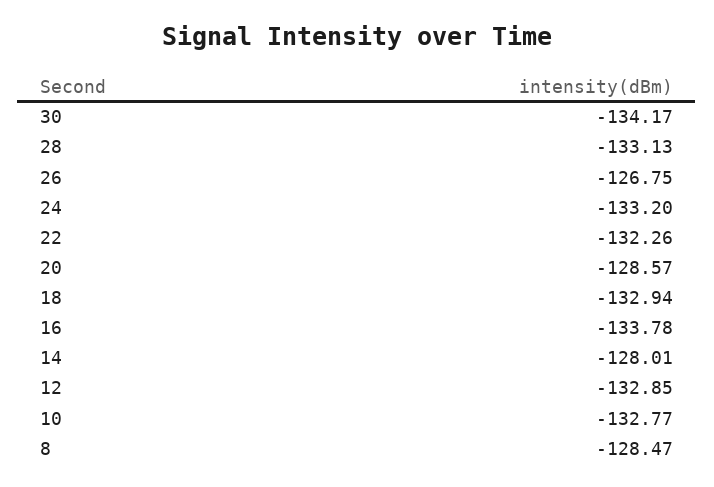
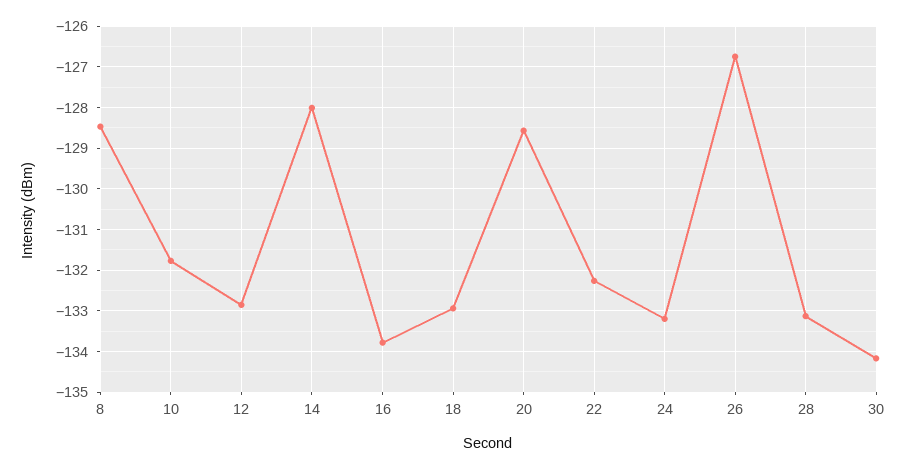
  {
    "30": -134.17,
    "28": -133.13,
    "26": -126.75,
    "24": -133.2,
    "22": -132.26,
    "20": -128.57,
    "18": -132.94,
    "16": -133.78,
    "14": -128.01,
    "12": -132.85,
-   "10": -132.77,
+   "10": -131.8,
    "8": -128.47
  }

